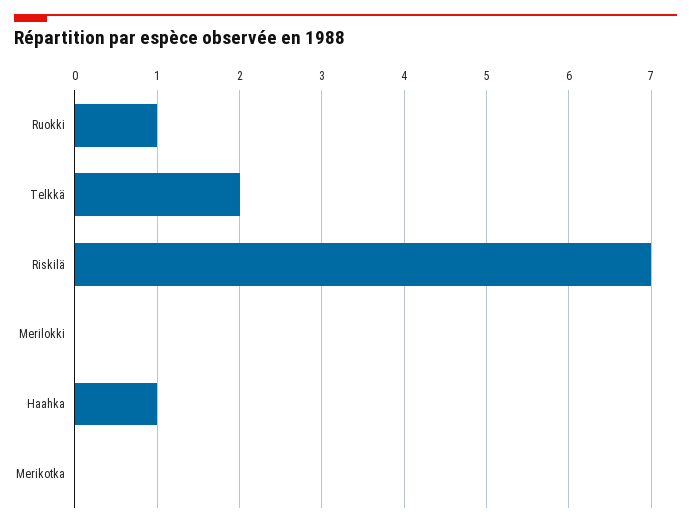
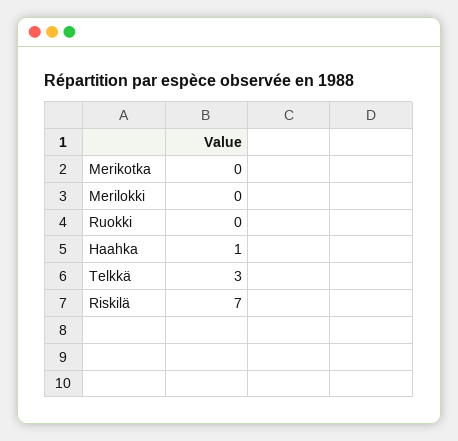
  {
-   "Ruokki": 1,
+   "Ruokki": 0,
-   "Telkkä": 2,
+   "Telkkä": 3,
    "Riskilä": 7,
    "Merilokki": 0,
    "Haahka": 1,
    "Merikotka": 0
  }

